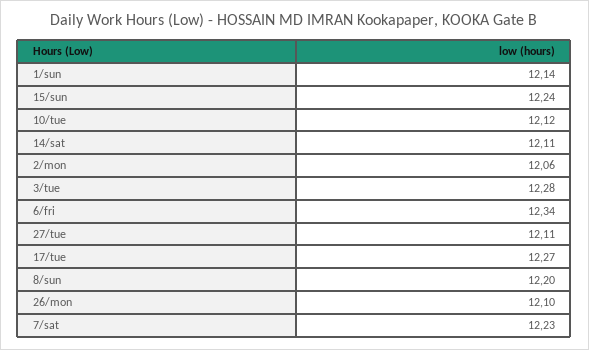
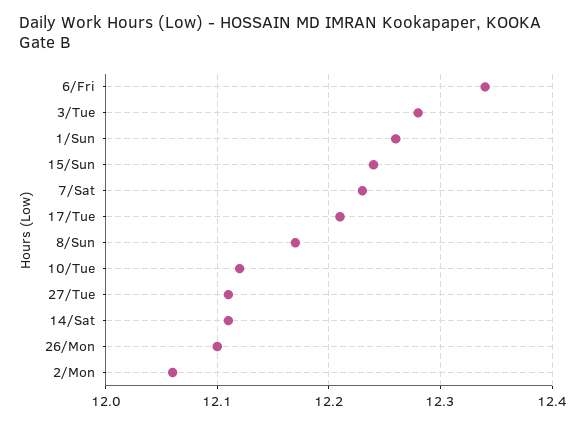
  {
-   "1/sun": 12.14,
+   "1/sun": 12.26,
    "15/sun": 12.24,
    "10/tue": 12.12,
    "14/sat": 12.11,
    "2/mon": 12.06,
    "3/tue": 12.28,
    "6/fri": 12.34,
    "27/tue": 12.11,
-   "17/tue": 12.27,
+   "17/tue": 12.21,
-   "8/sun": 12.2,
+   "8/sun": 12.17,
    "26/mon": 12.1,
    "7/sat": 12.23
  }

